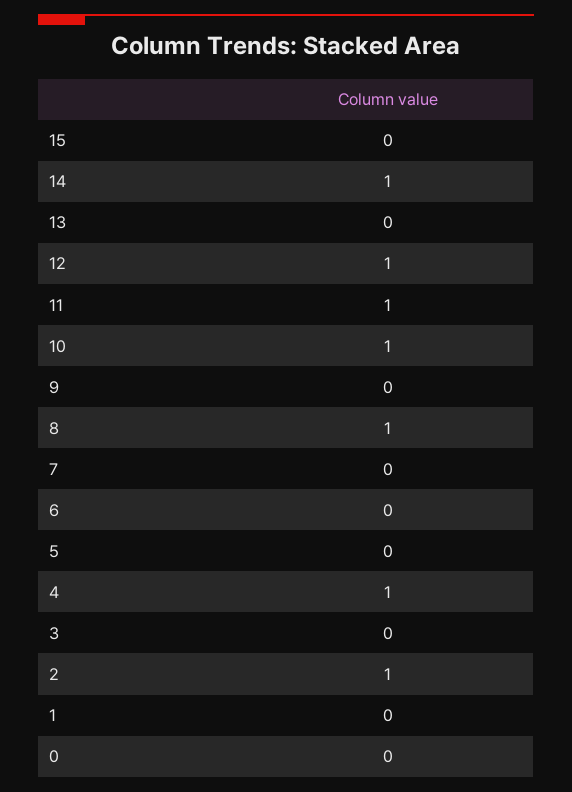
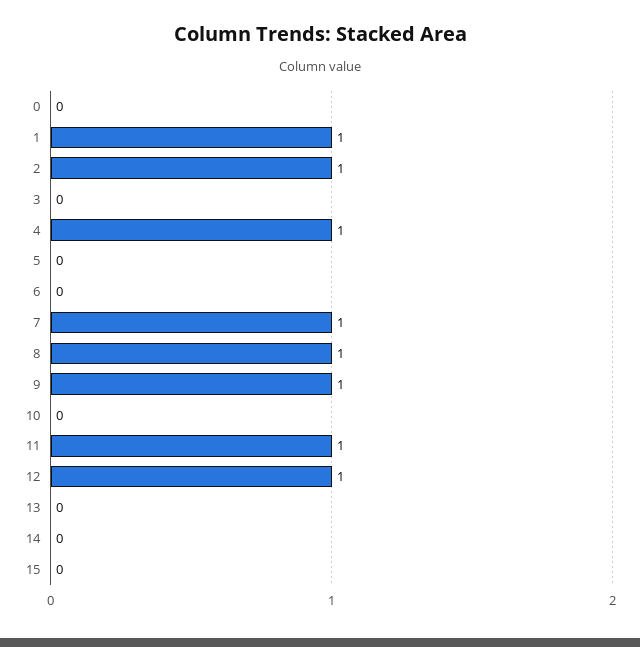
  {
    "15": 0,
-   "14": 1,
+   "14": 0,
    "13": 0,
    "12": 1,
    "11": 1,
-   "10": 1,
+   "10": 0,
-   "9": 0,
+   "9": 1,
    "8": 1,
-   "7": 0,
+   "7": 1,
    "6": 0,
    "5": 0,
    "4": 1,
    "3": 0,
    "2": 1,
-   "1": 0,
+   "1": 1,
    "0": 0
  }

